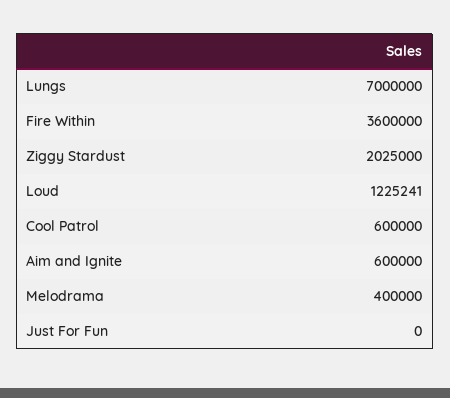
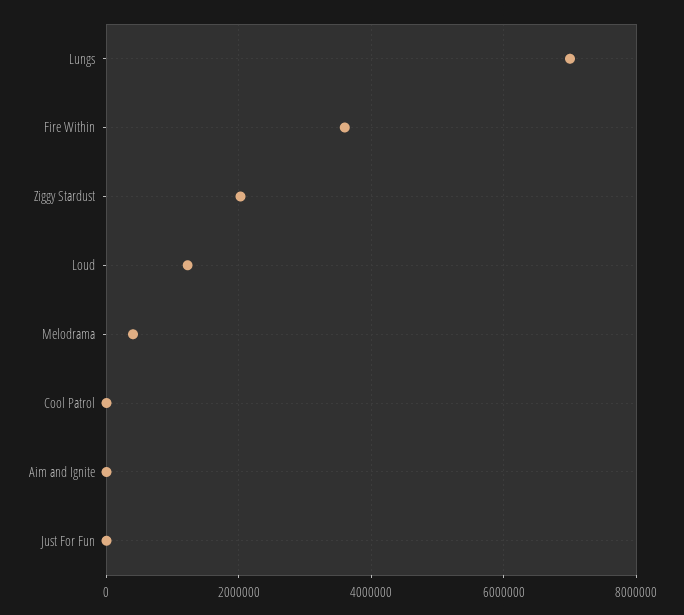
  {
    "Lungs": 7000000,
    "Fire Within": 3600000,
    "Ziggy Stardust": 2025000,
    "Loud": 1225241,
-   "Cool Patrol": 600000,
+   "Cool Patrol": 0,
-   "Aim and Ignite": 600000,
+   "Aim and Ignite": 0,
    "Melodrama": 400000,
    "Just For Fun": 0
  }

